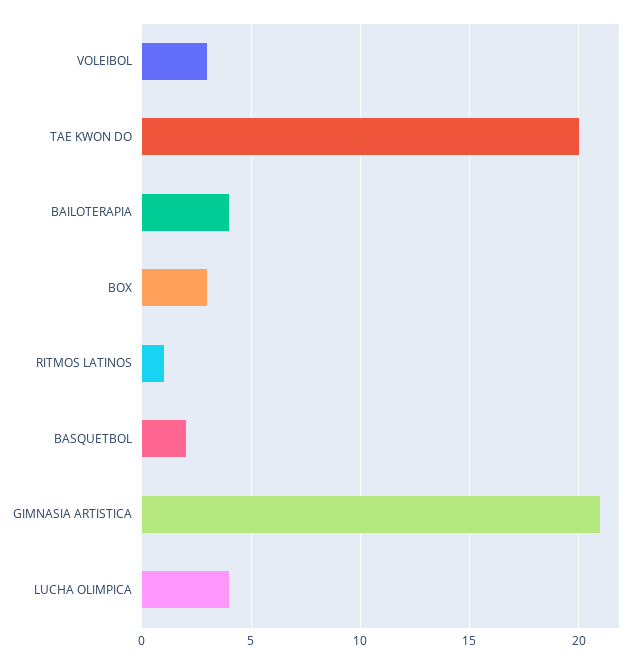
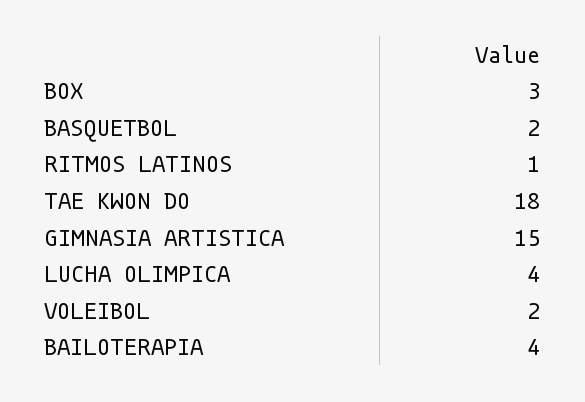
  {
-   "VOLEIBOL": 3,
+   "VOLEIBOL": 2,
-   "TAE KWON DO": 20,
+   "TAE KWON DO": 18,
    "BAILOTERAPIA": 4,
    "BOX": 3,
    "RITMOS LATINOS": 1,
    "BASQUETBOL": 2,
-   "GIMNASIA ARTISTICA": 21,
+   "GIMNASIA ARTISTICA": 15,
    "LUCHA OLIMPICA": 4
  }

